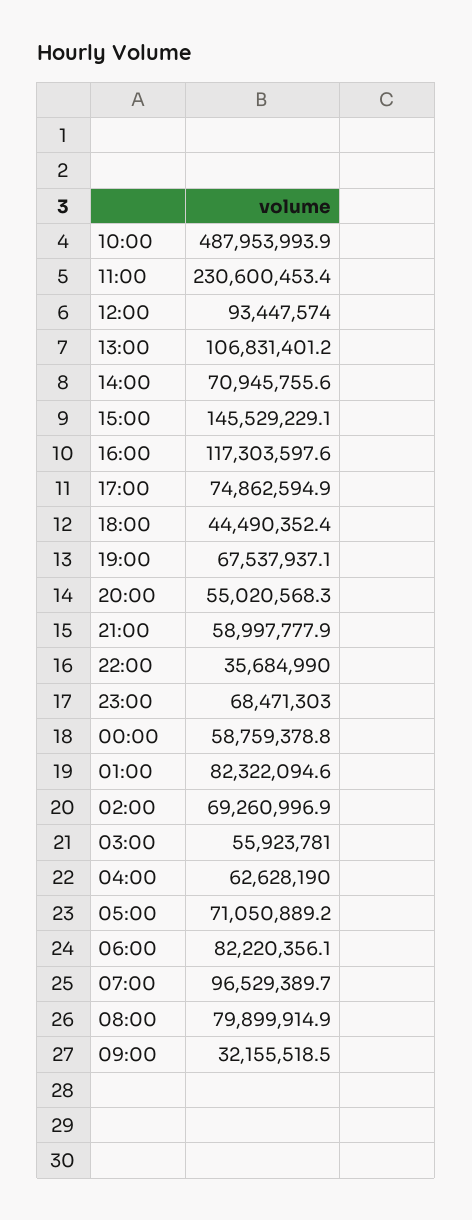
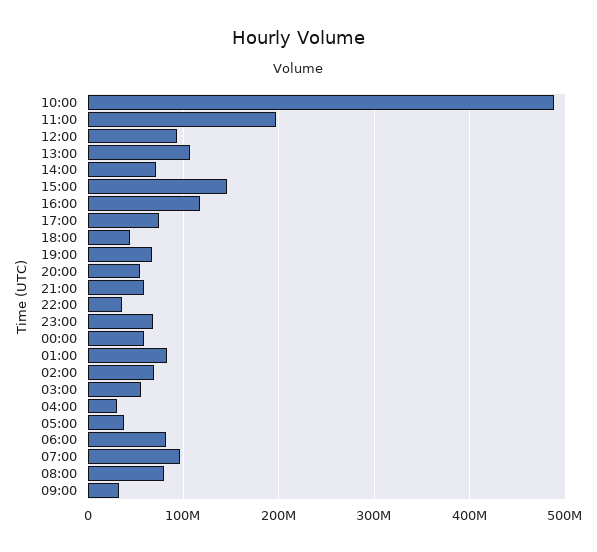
  {
    "10:00": 487953993.9,
-   "11:00": 230600453.4,
+   "11:00": 200000000,
    "12:00": 93447574,
    "13:00": 106831401.2,
    "14:00": 70945755.6,
    "15:00": 145529229.1,
    "16:00": 117303597.6,
    "17:00": 74862594.9,
    "18:00": 44490352.4,
    "19:00": 67537937.1,
    "20:00": 55020568.3,
    "21:00": 58997777.9,
    "22:00": 35684990,
    "23:00": 68471303,
    "00:00": 58759378.8,
    "01:00": 82322094.6,
    "02:00": 69260996.9,
    "03:00": 55923781,
-   "04:00": 62628190,
+   "04:00": 30000000,
-   "05:00": 71050889.2,
+   "05:00": 40000000,
    "06:00": 82220356.1,
    "07:00": 96529389.7,
    "08:00": 79899914.9,
    "09:00": 32155518.5
  }

